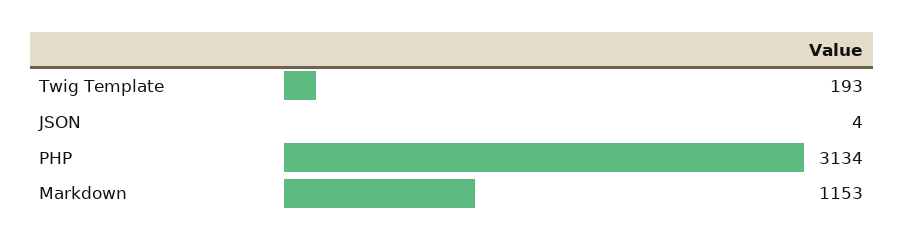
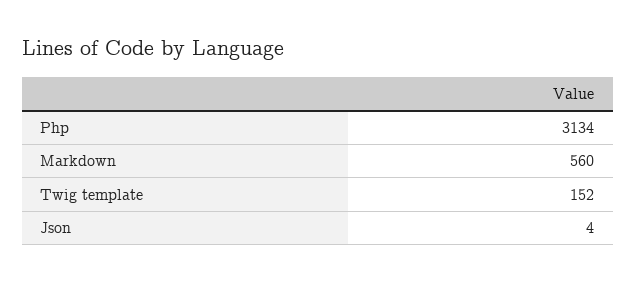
  {
-   "Twig Template": 193,
+   "Twig Template": 152,
    "JSON": 4,
    "PHP": 3134,
-   "Markdown": 1153
+   "Markdown": 560
  }

